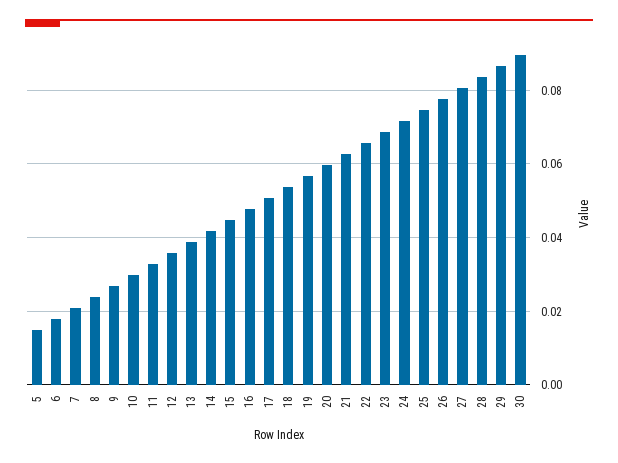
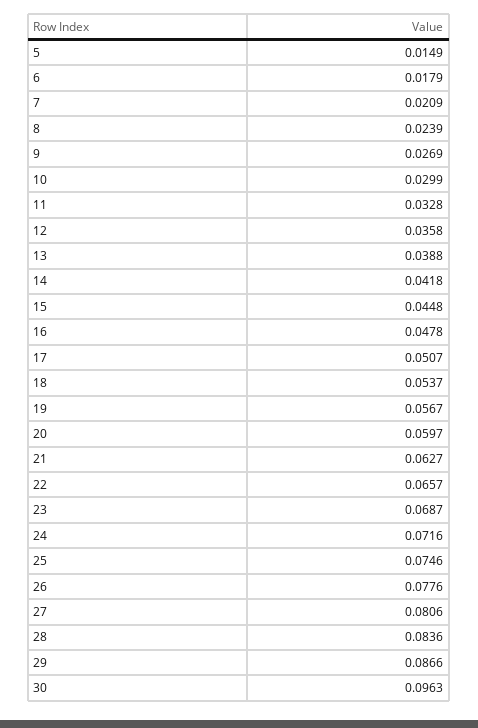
  {
    "5": 0.0149,
    "6": 0.0179,
    "7": 0.0209,
    "8": 0.0239,
    "9": 0.0269,
    "10": 0.0299,
    "11": 0.0328,
    "12": 0.0358,
    "13": 0.0388,
    "14": 0.0418,
    "15": 0.0448,
    "16": 0.0478,
    "17": 0.0507,
    "18": 0.0537,
    "19": 0.0567,
    "20": 0.0597,
    "21": 0.0627,
    "22": 0.0657,
    "23": 0.0687,
    "24": 0.0716,
    "25": 0.0746,
    "26": 0.0776,
    "27": 0.0806,
    "28": 0.0836,
    "29": 0.0866,
-   "30": 0.09
+   "30": 0.0963
  }

